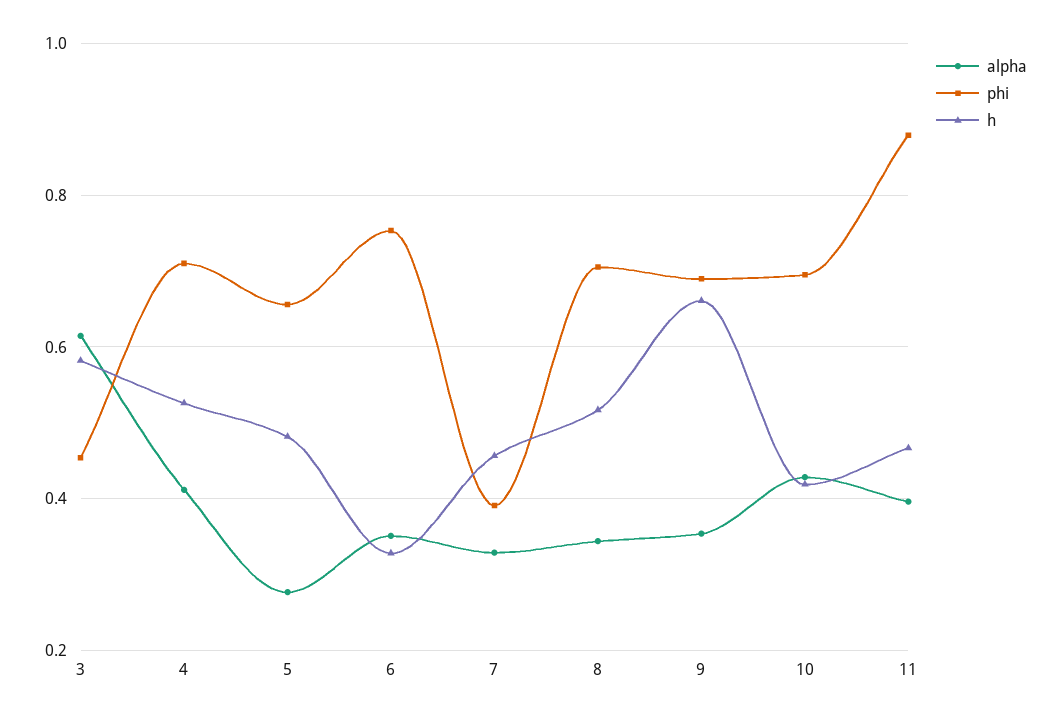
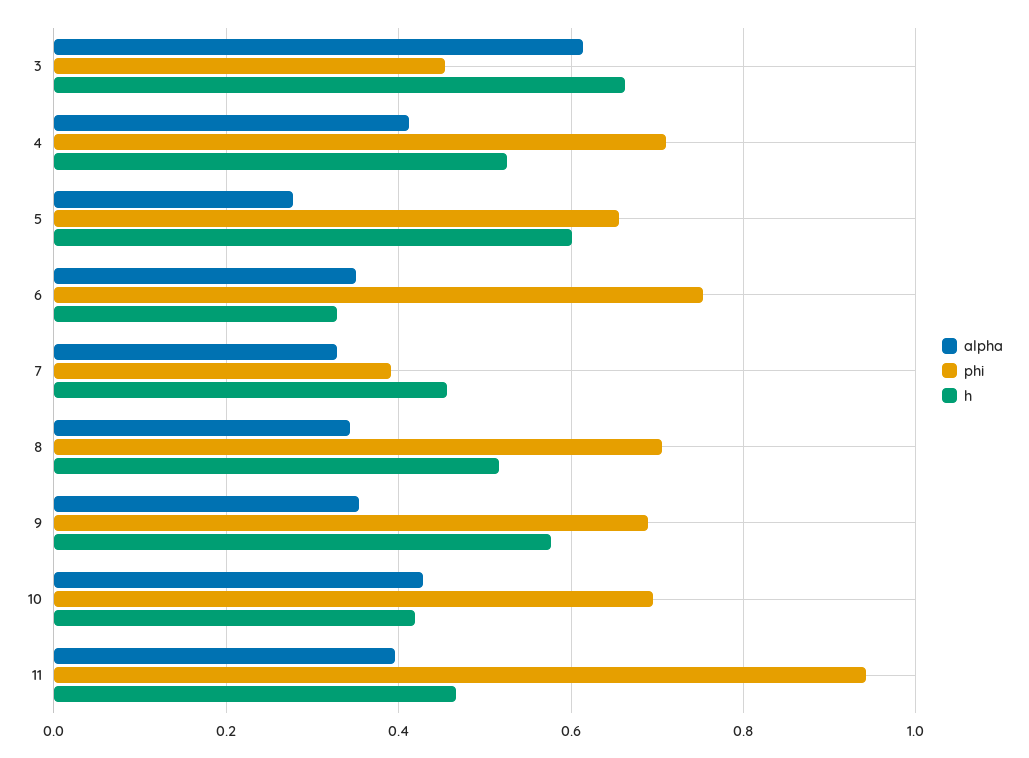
  {
    "alpha": {
      "3": 0.62,
      "4": 0.42,
      "5": 0.28,
      "6": 0.36,
      "7": 0.32,
      "8": 0.34,
      "9": 0.36,
      "10": 0.42,
      "11": 0.4
    },
    "phi": {
      "3": 0.46,
      "4": 0.72,
      "5": 0.66,
      "6": 0.76,
      "7": 0.4,
      "8": 0.7,
      "9": 0.68,
      "10": 0.7,
-     "11": 0.88
+     "11": 0.94
    },
    "h": {
-     "3": 0.58,
+     "3": 0.66,
      "4": 0.52,
-     "5": 0.48,
+     "5": 0.6,
      "6": 0.32,
      "7": 0.46,
      "8": 0.52,
-     "9": 0.66,
+     "9": 0.58,
      "10": 0.42,
      "11": 0.46
    }
  }

